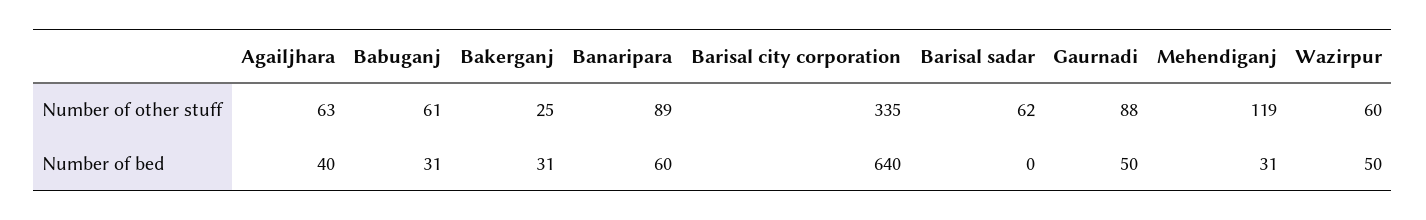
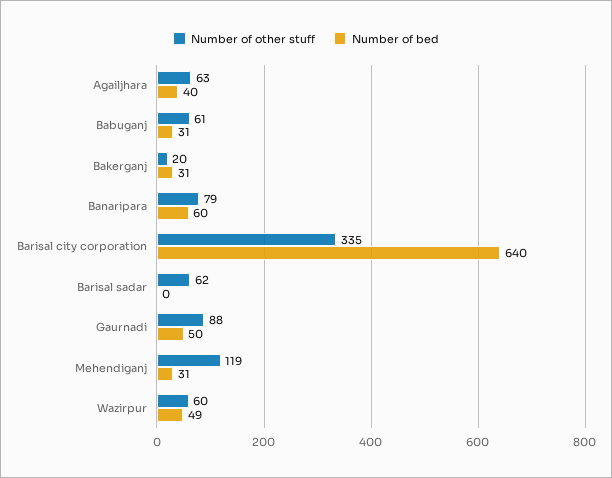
  {
    "Number of other stuff": {
      "Agailjhara": 63,
      "Babuganj": 61,
-     "Bakerganj": 25,
+     "Bakerganj": 20,
-     "Banaripara": 89,
+     "Banaripara": 79,
      "Barisal city corporation": 335,
      "Barisal sadar": 62,
      "Gaurnadi": 88,
      "Mehendiganj": 119,
      "Wazirpur": 60
    },
    "Number of bed": {
      "Agailjhara": 40,
      "Babuganj": 31,
      "Bakerganj": 31,
      "Banaripara": 60,
      "Barisal city corporation": 640,
      "Barisal sadar": 0,
      "Gaurnadi": 50,
      "Mehendiganj": 31,
-     "Wazirpur": 50
+     "Wazirpur": 49
    }
  }

